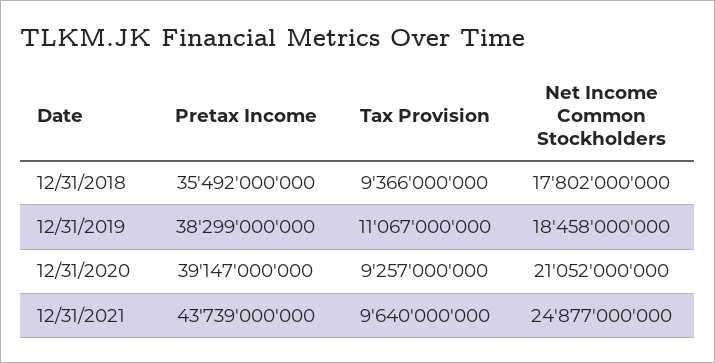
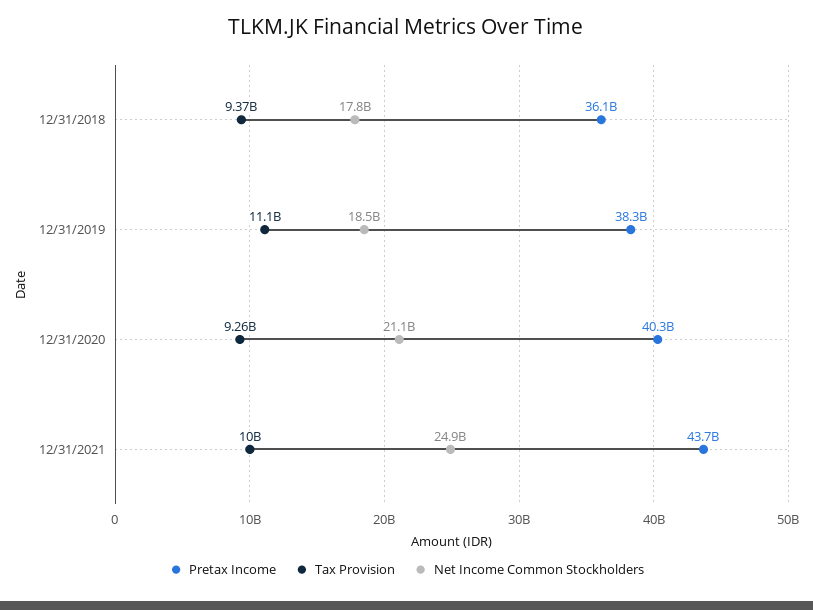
  {
    "Pretax Income": {
-     "12/31/2018": 35492000000,
+     "12/31/2018": 36100000000,
      "12/31/2019": 38299000000,
-     "12/31/2020": 39147000000,
+     "12/31/2020": 40300000000,
      "12/31/2021": 43739000000
    },
    "Tax Provision": {
      "12/31/2018": 9366000000,
      "12/31/2019": 11067000000,
      "12/31/2020": 9257000000,
-     "12/31/2021": 9640000000
+     "12/31/2021": 10000000000
    },
    "Net Income Common Stockholders": {
      "12/31/2018": 17802000000,
      "12/31/2019": 18458000000,
      "12/31/2020": 21052000000,
      "12/31/2021": 24877000000
    }
  }

